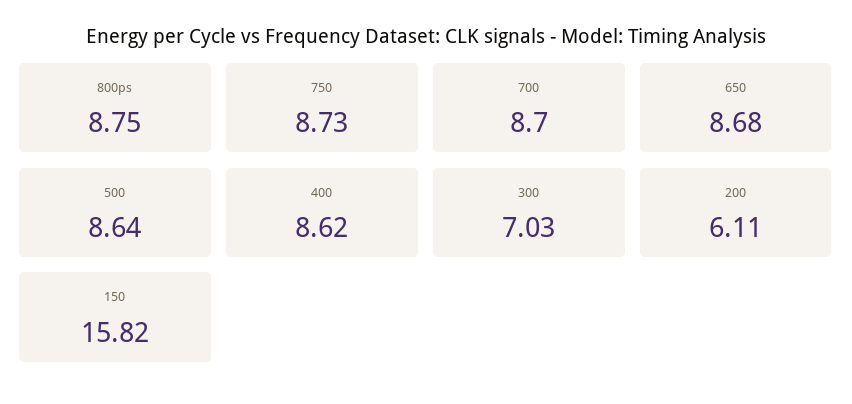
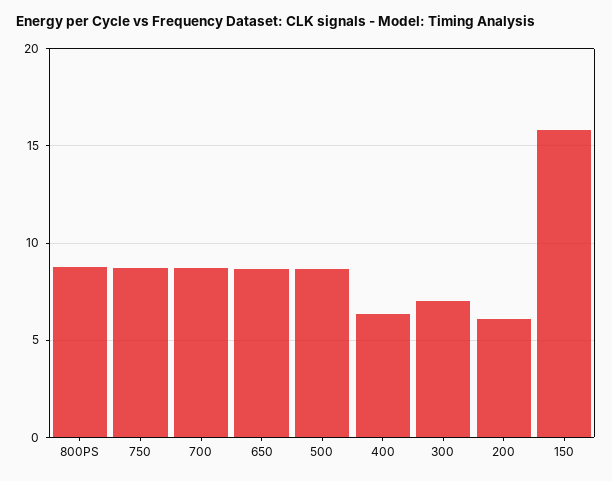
  {
    "800ps": 8.75,
    "750": 8.73,
    "700": 8.7,
    "650": 8.68,
    "500": 8.64,
-   "400": 8.62,
+   "400": 6.5,
    "300": 7.03,
    "200": 6.11,
    "150": 15.82
  }

